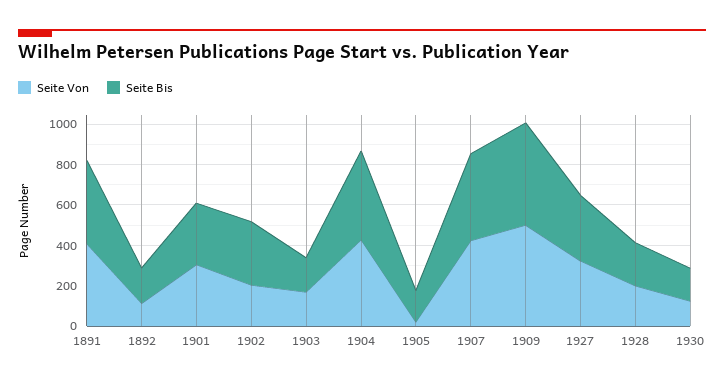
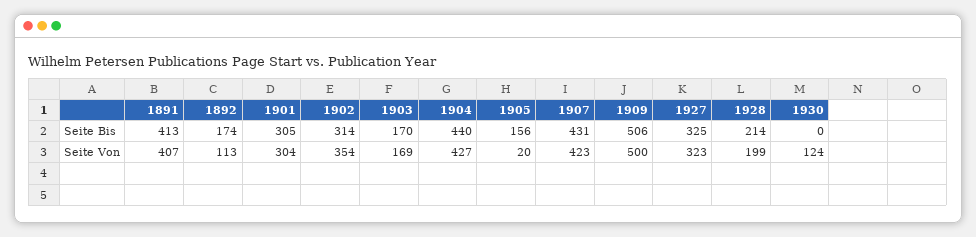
  {
    "Seite Von": {
      "1891": 407,
      "1892": 113,
      "1901": 304,
-     "1902": 200,
+     "1902": 354,
      "1903": 169,
      "1904": 427,
      "1905": 20,
      "1907": 423,
      "1909": 500,
      "1927": 323,
      "1928": 199,
      "1930": 124
    },
    "Seite Bis": {
      "1891": 413,
      "1892": 174,
      "1901": 305,
      "1902": 314,
      "1903": 170,
      "1904": 440,
      "1905": 156,
      "1907": 431,
      "1909": 506,
      "1927": 325,
      "1928": 214,
-     "1930": 150
+     "1930": 0
    }
  }

